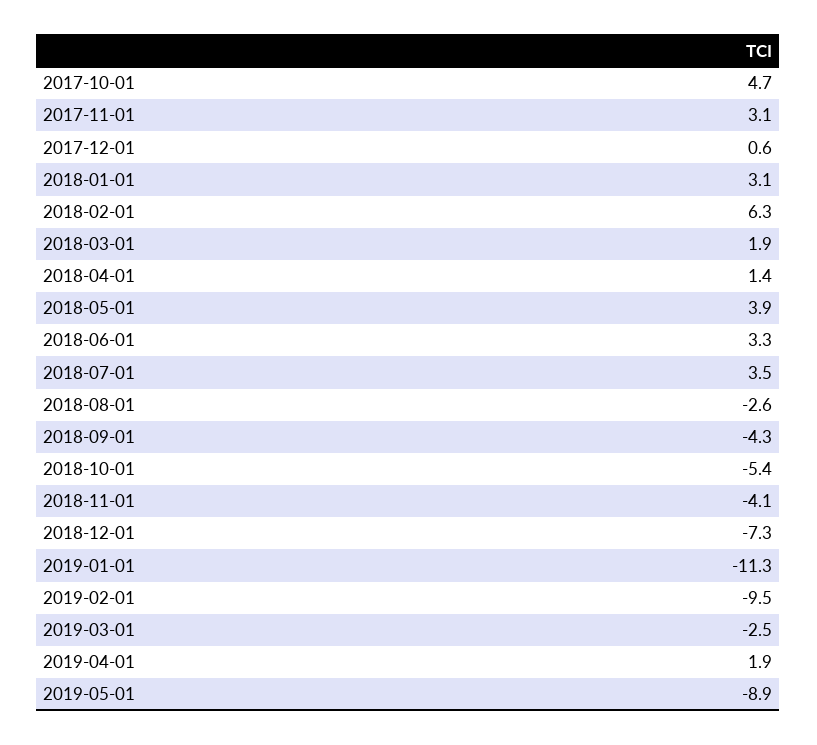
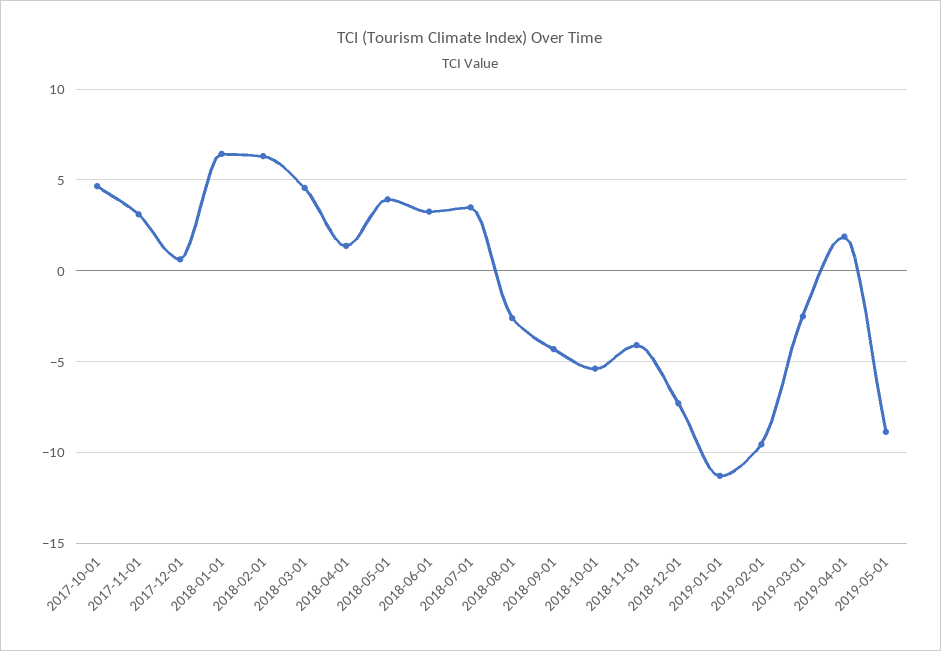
  {
    "2017-10-01": 4.7,
    "2017-11-01": 3.1,
    "2017-12-01": 0.6,
-   "2018-01-01": 3.1,
+   "2018-01-01": 6.5,
    "2018-02-01": 6.3,
-   "2018-03-01": 1.9,
+   "2018-03-01": 4.5,
    "2018-04-01": 1.4,
    "2018-05-01": 3.9,
    "2018-06-01": 3.3,
    "2018-07-01": 3.5,
    "2018-08-01": -2.6,
    "2018-09-01": -4.3,
    "2018-10-01": -5.4,
    "2018-11-01": -4.1,
    "2018-12-01": -7.3,
    "2019-01-01": -11.3,
    "2019-02-01": -9.5,
    "2019-03-01": -2.5,
    "2019-04-01": 1.9,
    "2019-05-01": -8.9
  }

